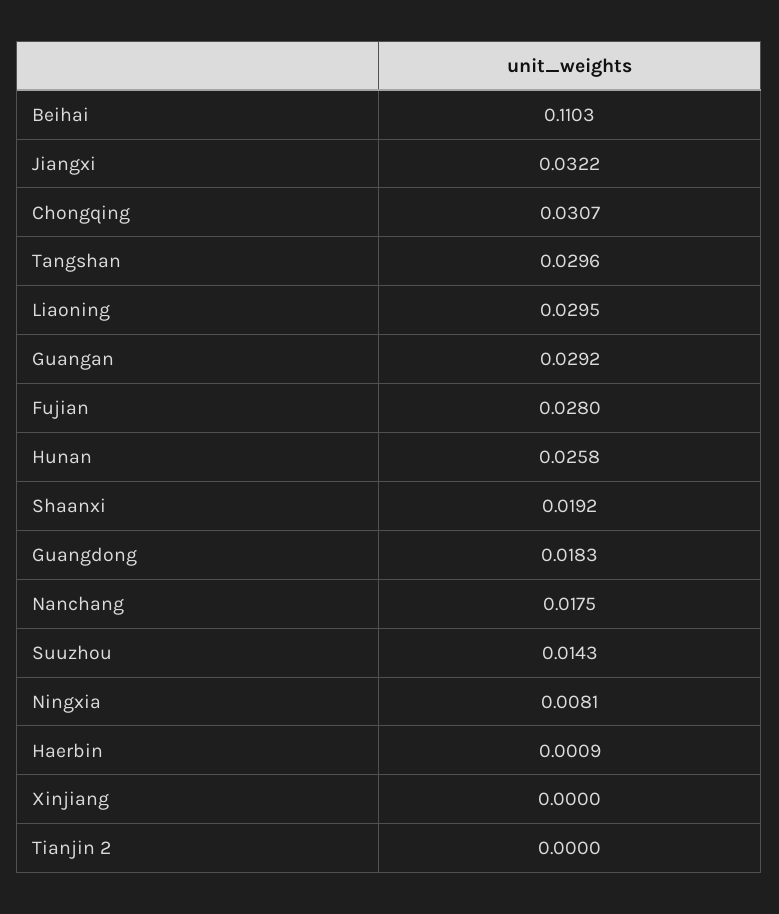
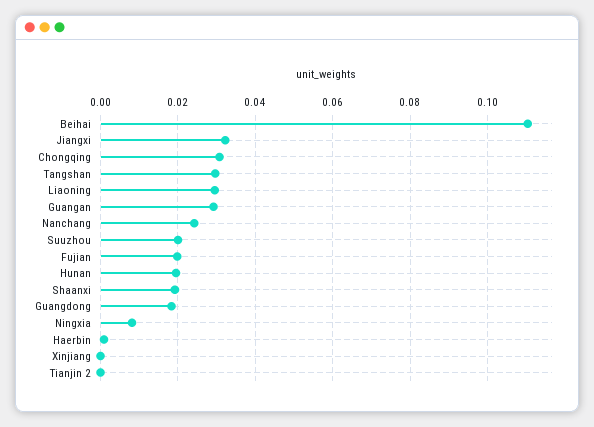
  {
    "Beihai": 0.1103,
    "Jiangxi": 0.0322,
    "Chongqing": 0.0307,
    "Tangshan": 0.0296,
    "Liaoning": 0.0295,
    "Guangan": 0.0292,
-   "Fujian": 0.028,
+   "Fujian": 0.02,
-   "Hunan": 0.0258,
+   "Hunan": 0.02,
    "Shaanxi": 0.0192,
    "Guangdong": 0.0183,
-   "Nanchang": 0.0175,
+   "Nanchang": 0.024,
-   "Suuzhou": 0.0143,
+   "Suuzhou": 0.02,
    "Ningxia": 0.0081,
    "Haerbin": 0.0009,
    "Xinjiang": 0,
    "Tianjin 2": 0
  }

